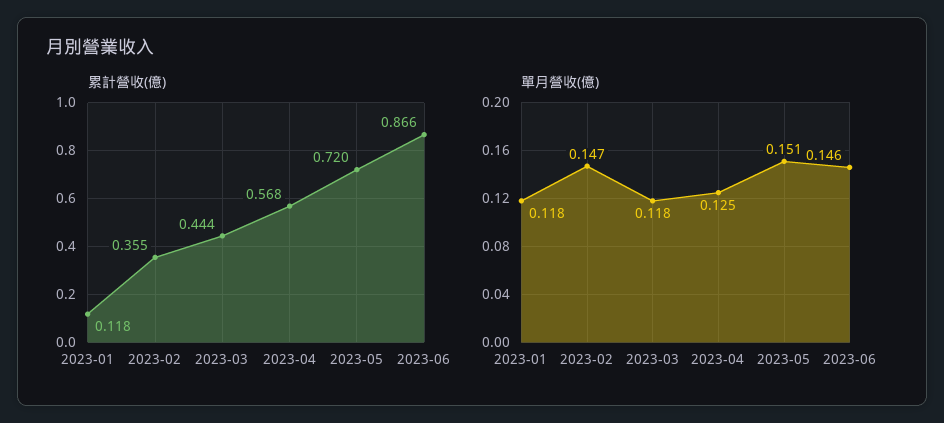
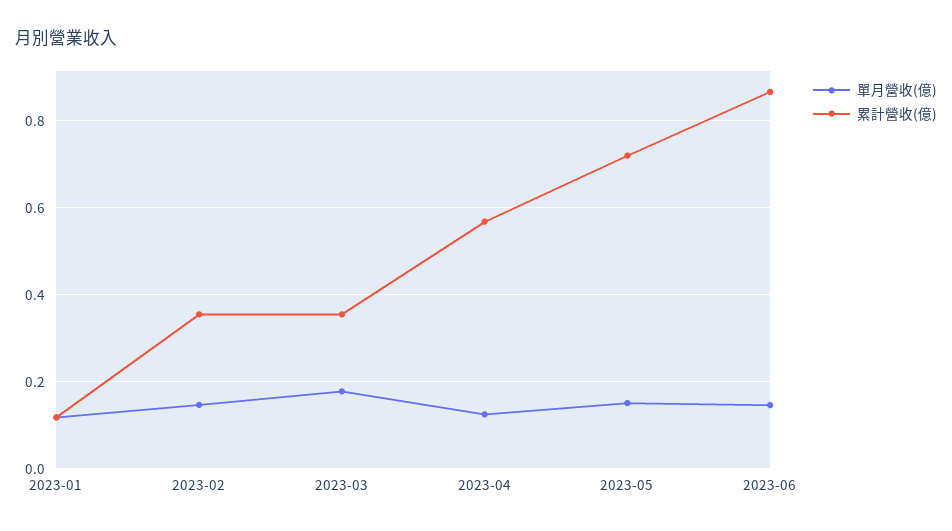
  {
    "累計營收(億)": {
      "2023-01": 0.118,
      "2023-02": 0.355,
-     "2023-03": 0.444,
+     "2023-03": 0.36,
      "2023-04": 0.568,
      "2023-05": 0.72,
      "2023-06": 0.866
    },
    "單月營收(億)": {
      "2023-01": 0.118,
      "2023-02": 0.147,
-     "2023-03": 0.118,
+     "2023-03": 0.18,
      "2023-04": 0.125,
      "2023-05": 0.151,
      "2023-06": 0.146
    }
  }

